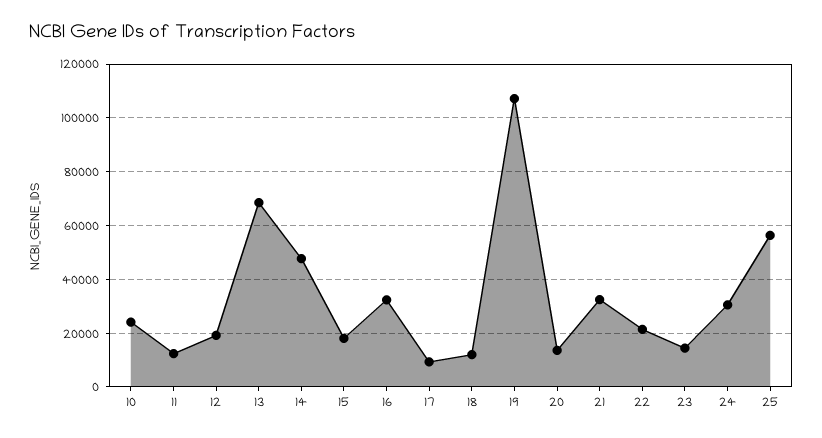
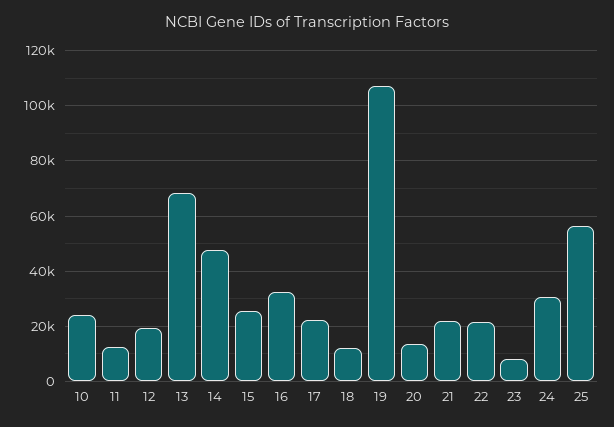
  {
    "10": 25000,
    "11": 12500,
    "12": 20000,
    "13": 67500,
    "14": 47500,
-   "15": 17500,
+   "15": 25000,
    "16": 32500,
-   "17": 10000,
+   "17": 22500,
    "18": 12500,
    "19": 107500,
    "20": 12500,
-   "21": 32500,
+   "21": 22500,
    "22": 22500,
-   "23": 15000,
+   "23": 7500,
    "24": 30000,
    "25": 57500
  }

